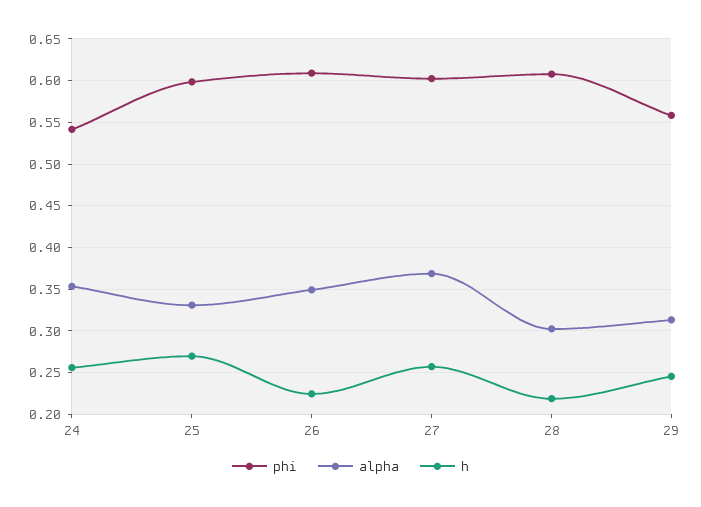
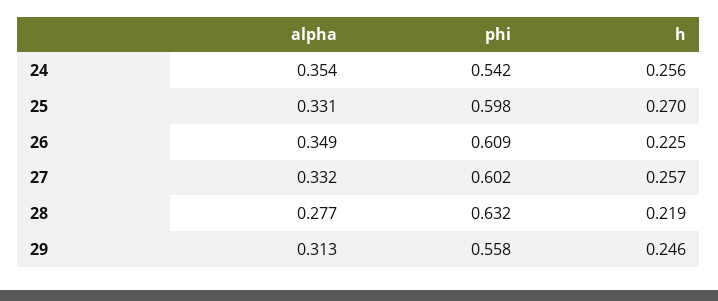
  {
    "phi": {
      "24": 0.542,
      "25": 0.598,
      "26": 0.609,
      "27": 0.602,
-     "28": 0.61,
+     "28": 0.632,
      "29": 0.558
    },
    "alpha": {
      "24": 0.354,
      "25": 0.331,
      "26": 0.349,
-     "27": 0.37,
+     "27": 0.332,
-     "28": 0.3,
+     "28": 0.277,
      "29": 0.313
    },
    "h": {
      "24": 0.256,
      "25": 0.27,
      "26": 0.225,
      "27": 0.257,
      "28": 0.219,
      "29": 0.246
    }
  }

